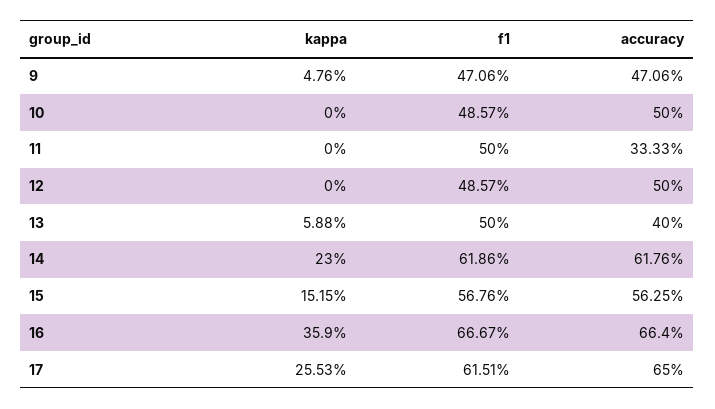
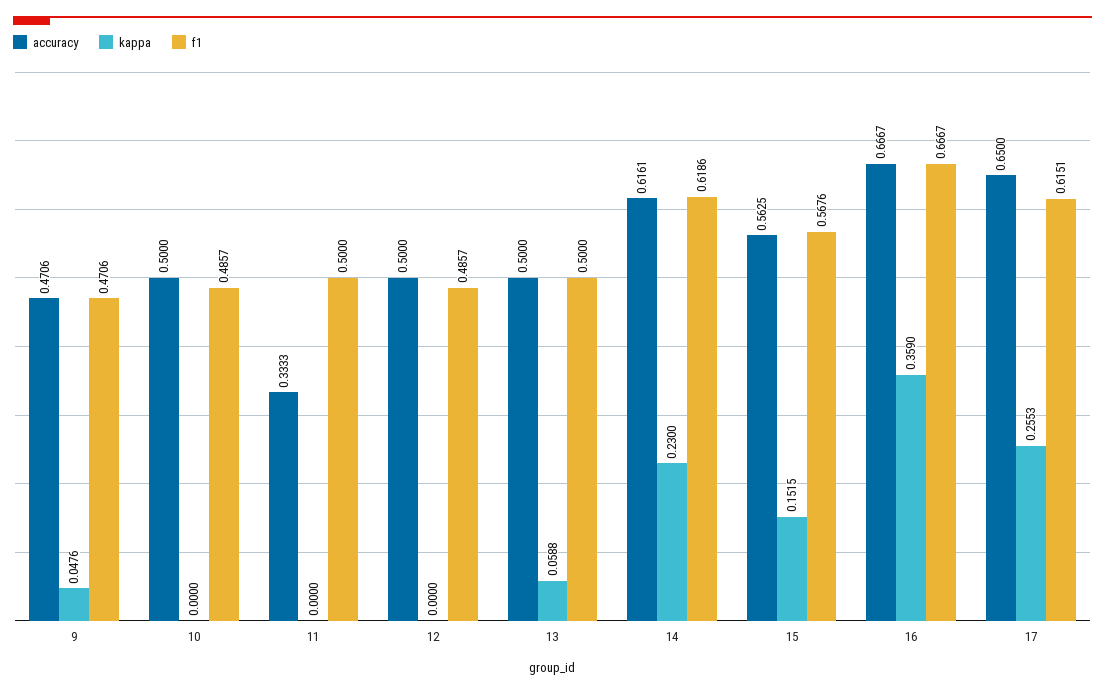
  {
    "kappa": {
      "9": 0.0476,
      "10": 0,
      "11": 0,
      "12": 0,
      "13": 0.0588,
      "14": 0.23,
      "15": 0.1515,
      "16": 0.359,
      "17": 0.2553
    },
    "f1": {
      "9": 0.4706,
      "10": 0.4857,
      "11": 0.5,
      "12": 0.4857,
      "13": 0.5,
      "14": 0.6186,
      "15": 0.5676,
      "16": 0.6667,
      "17": 0.6151
    },
    "accuracy": {
      "9": 0.4706,
      "10": 0.5,
      "11": 0.3333,
      "12": 0.5,
-     "13": 0.4,
+     "13": 0.5,
-     "14": 0.6176,
+     "14": 0.6161,
      "15": 0.5625,
-     "16": 0.664,
+     "16": 0.6667,
      "17": 0.65
    }
  }

